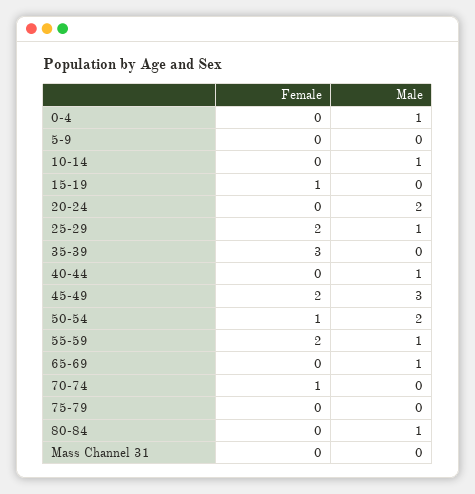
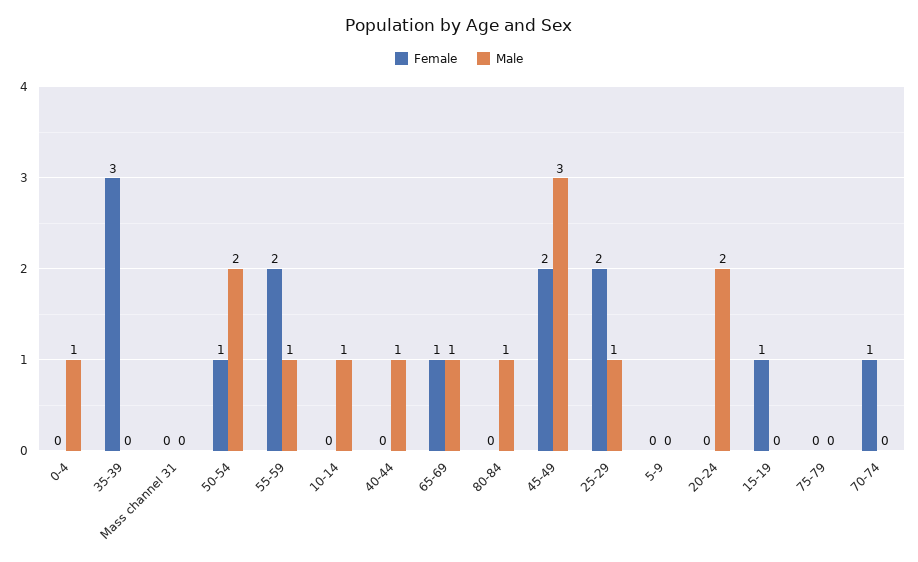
  {
    "Female": {
      "0-4": 0,
      "5-9": 0,
      "10-14": 0,
      "15-19": 1,
      "20-24": 0,
      "25-29": 2,
      "35-39": 3,
      "40-44": 0,
      "45-49": 2,
      "50-54": 1,
      "55-59": 2,
-     "65-69": 0,
+     "65-69": 1,
      "70-74": 1,
      "75-79": 0,
      "80-84": 0,
      "Mass Channel 31": 0
    },
    "Male": {
      "0-4": 1,
      "5-9": 0,
      "10-14": 1,
      "15-19": 0,
      "20-24": 2,
      "25-29": 1,
      "35-39": 0,
      "40-44": 1,
      "45-49": 3,
      "50-54": 2,
      "55-59": 1,
      "65-69": 1,
      "70-74": 0,
      "75-79": 0,
      "80-84": 1,
      "Mass Channel 31": 0
    }
  }

